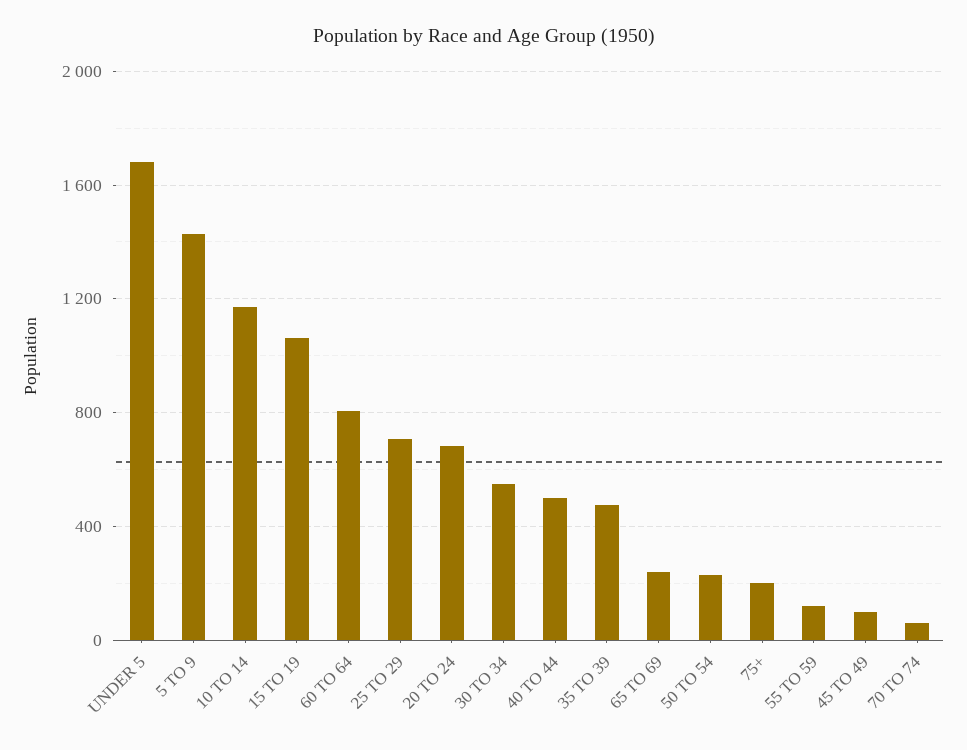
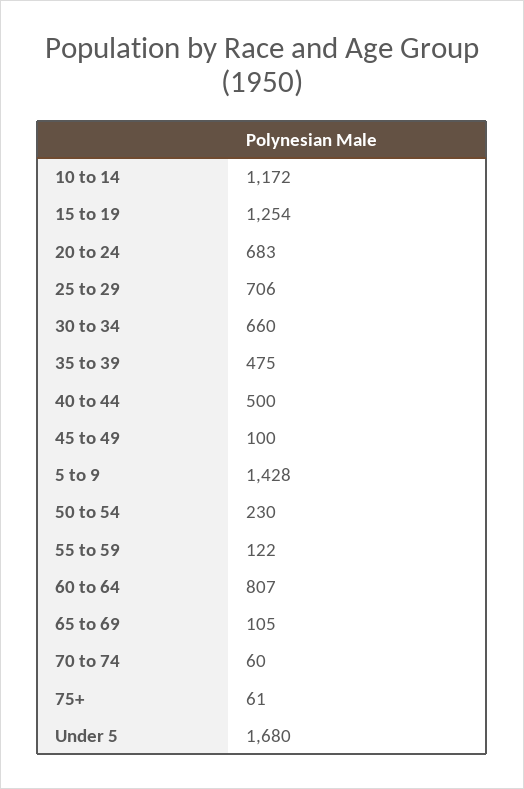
  {
    "UNDER 5": 1680,
    "5 TO 9": 1428,
    "10 TO 14": 1172,
-   "15 TO 19": 1050,
+   "15 TO 19": 1254,
    "60 TO 64": 807,
    "25 TO 29": 706,
    "20 TO 24": 683,
-   "30 TO 34": 550,
+   "30 TO 34": 660,
    "40 TO 44": 500,
    "35 TO 39": 475,
-   "65 TO 69": 250,
+   "65 TO 69": 105,
    "50 TO 54": 230,
-   "75+": 200,
+   "75+": 61,
    "55 TO 59": 122,
    "45 TO 49": 100,
    "70 TO 74": 60
  }

